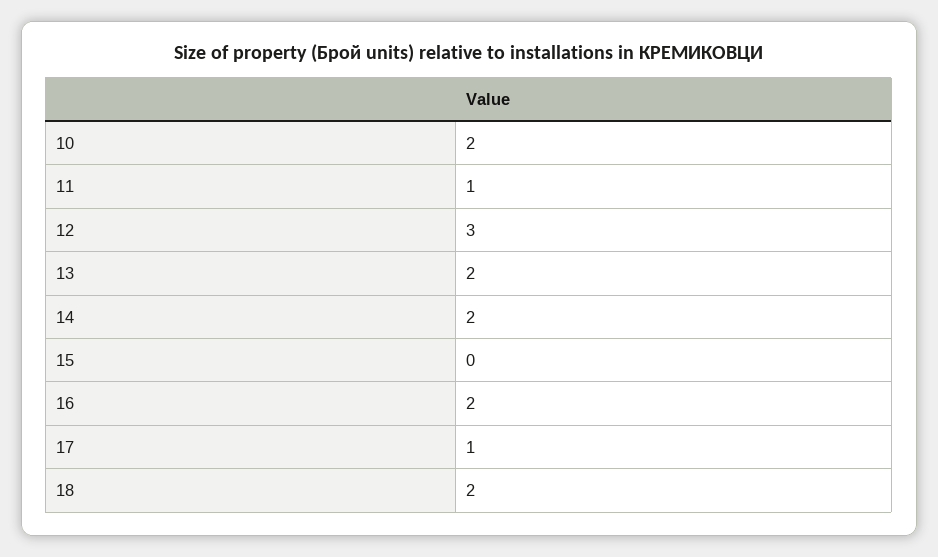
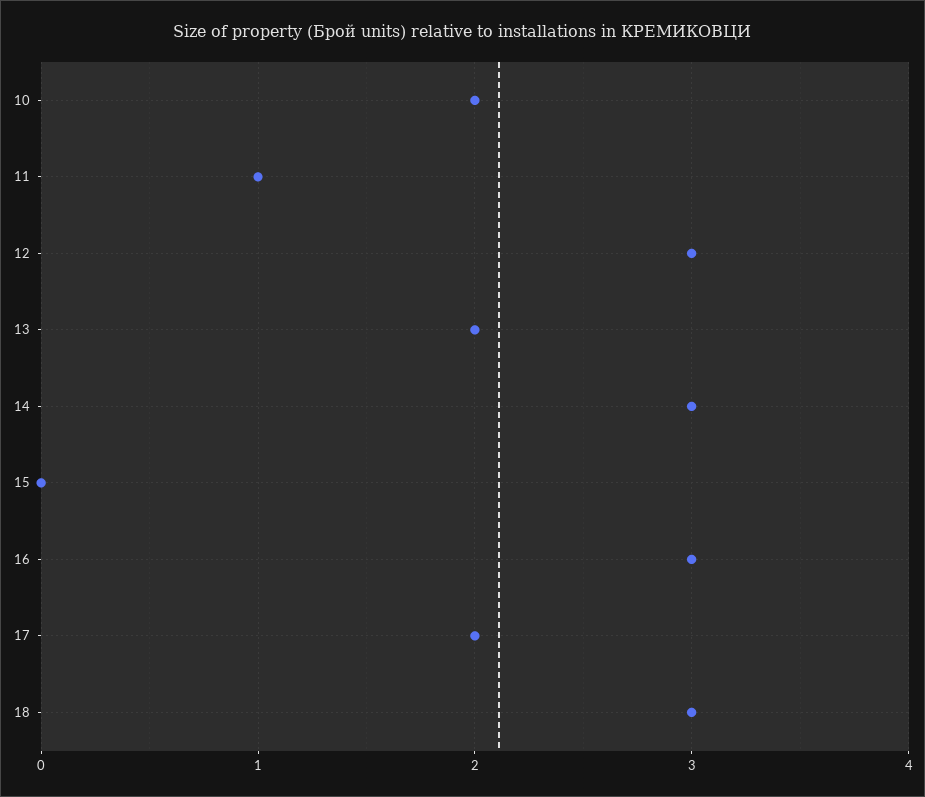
  {
    "10": 2,
    "11": 1,
    "12": 3,
    "13": 2,
-   "14": 2,
+   "14": 3,
    "15": 0,
-   "16": 2,
+   "16": 3,
-   "17": 1,
+   "17": 2,
-   "18": 2
+   "18": 3
  }

